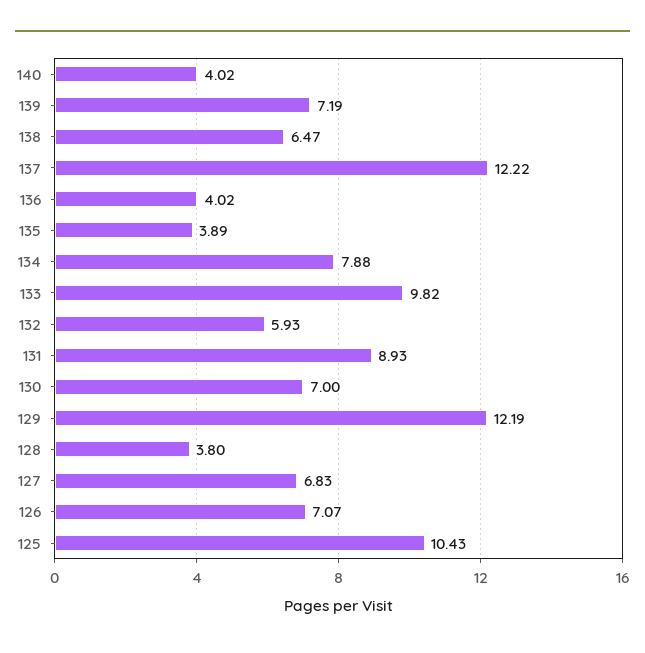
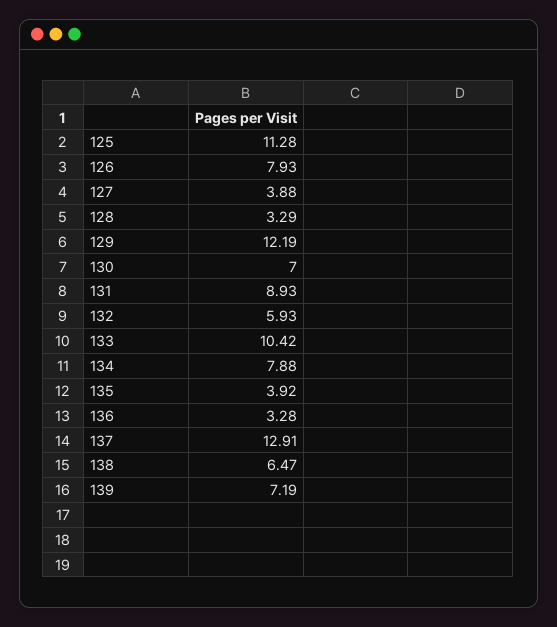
  {
-   "140": 4.02,
    "139": 7.19,
    "138": 6.47,
-   "137": 12.22,
+   "137": 12.91,
-   "136": 4.02,
+   "136": 3.28,
-   "135": 3.89,
+   "135": 3.92,
    "134": 7.88,
-   "133": 9.82,
+   "133": 10.42,
    "132": 5.93,
    "131": 8.93,
    "130": 7,
    "129": 12.19,
-   "128": 3.8,
+   "128": 3.29,
-   "127": 6.83,
+   "127": 3.88,
-   "126": 7.07,
+   "126": 7.93,
-   "125": 10.43
+   "125": 11.28
  }

